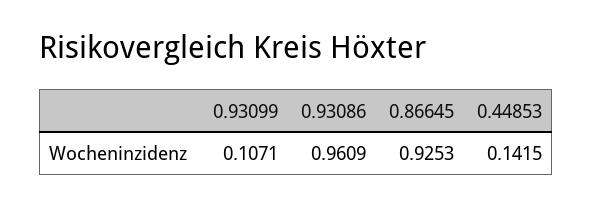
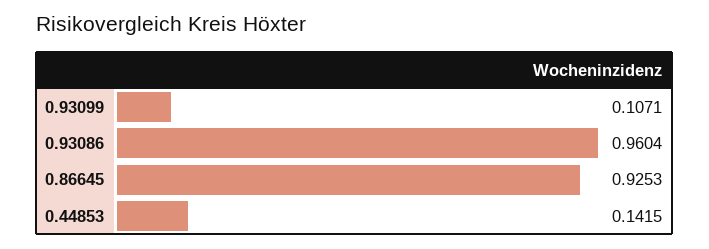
  {
    "0.93099": 0.1071,
-   "0.93086": 0.9609,
+   "0.93086": 0.9604,
    "0.86645": 0.9253,
    "0.44853": 0.1415
  }

